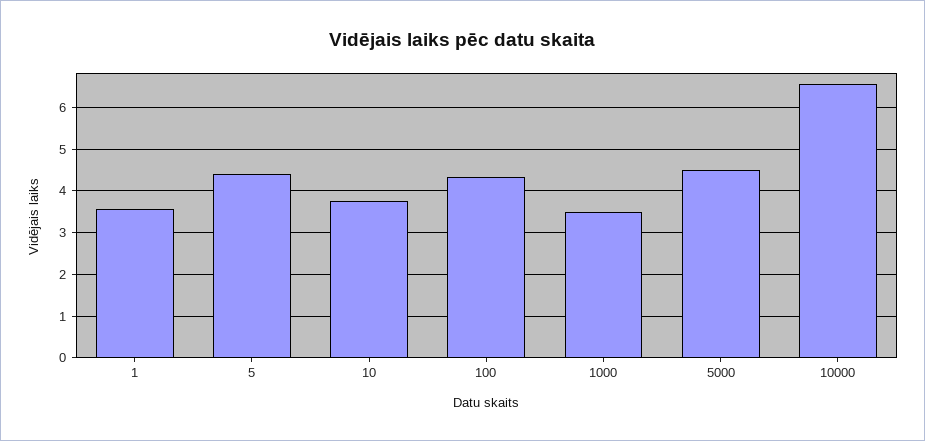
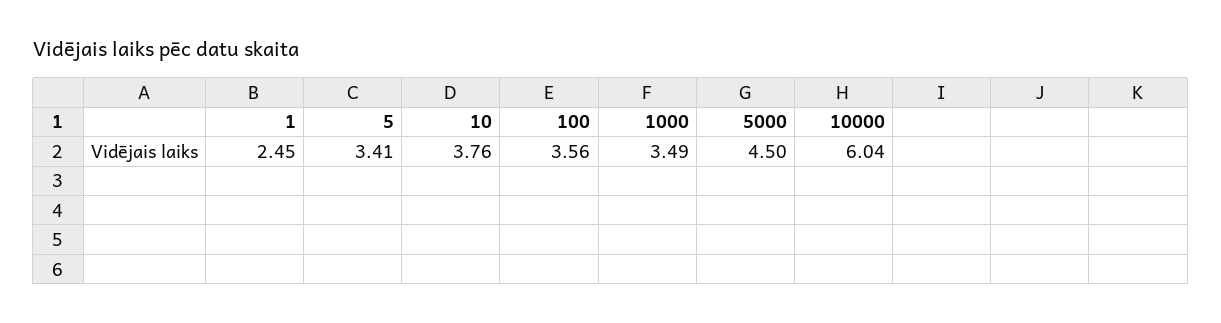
  {
-   "1": 3.6,
+   "1": 2.45,
-   "5": 4.4,
+   "5": 3.41,
    "10": 3.76,
-   "100": 4.4,
+   "100": 3.56,
    "1000": 3.49,
    "5000": 4.5,
-   "10000": 6.6
+   "10000": 6.04
  }

